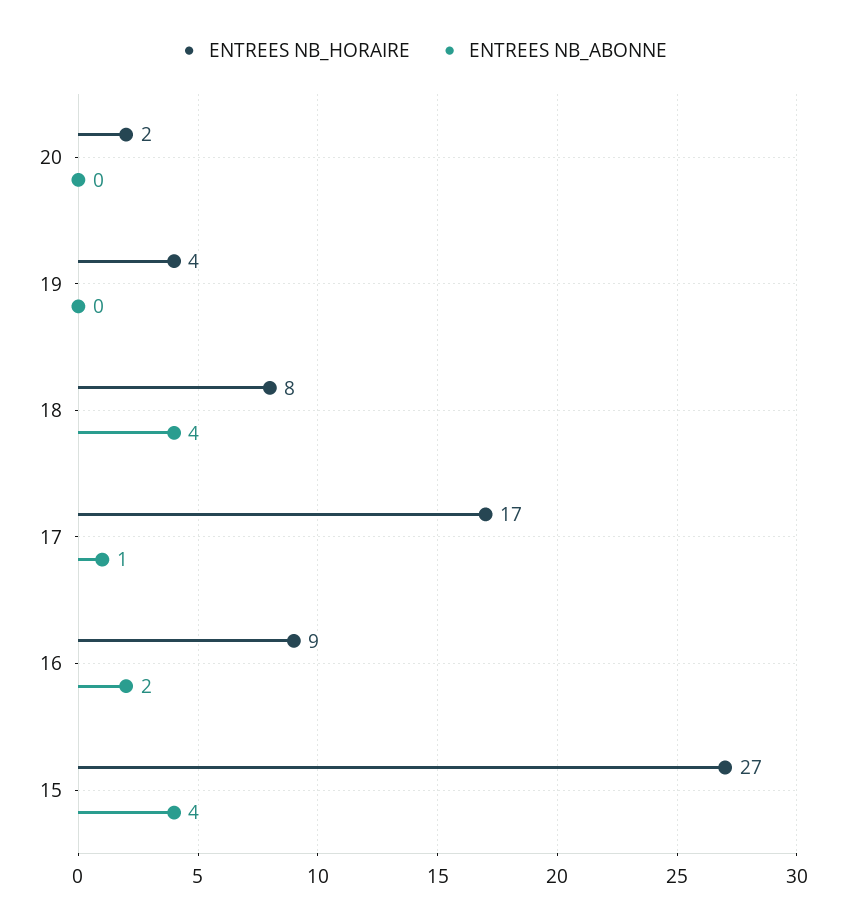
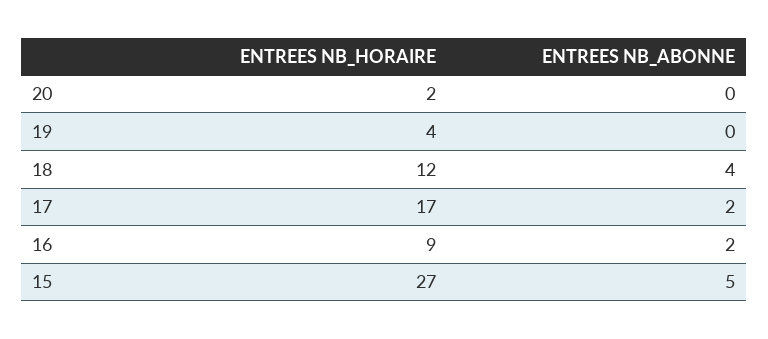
  {
    "ENTREES NB_HORAIRE": {
      "20": 2,
      "19": 4,
-     "18": 8,
+     "18": 12,
      "17": 17,
      "16": 9,
      "15": 27
    },
    "ENTREES NB_ABONNE": {
      "20": 0,
      "19": 0,
      "18": 4,
-     "17": 1,
+     "17": 2,
      "16": 2,
-     "15": 4
+     "15": 5
    }
  }

